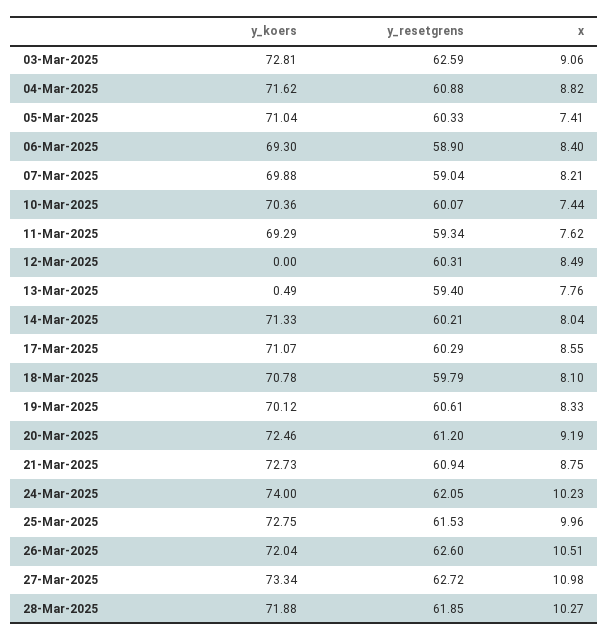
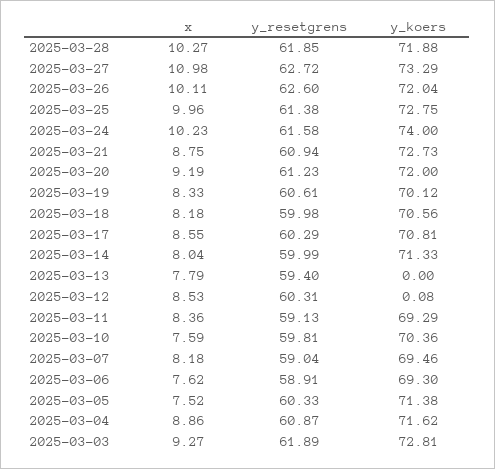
  {
    "y_koers": {
      "03-Mar-2025": 72.81,
      "04-Mar-2025": 71.62,
-     "05-Mar-2025": 71.04,
+     "05-Mar-2025": 71.38,
      "06-Mar-2025": 69.3,
-     "07-Mar-2025": 69.88,
+     "07-Mar-2025": 69.46,
      "10-Mar-2025": 70.36,
      "11-Mar-2025": 69.29,
-     "12-Mar-2025": 0,
+     "12-Mar-2025": 0.08,
-     "13-Mar-2025": 0.49,
+     "13-Mar-2025": 0,
      "14-Mar-2025": 71.33,
-     "17-Mar-2025": 71.07,
+     "17-Mar-2025": 70.81,
-     "18-Mar-2025": 70.78,
+     "18-Mar-2025": 70.56,
      "19-Mar-2025": 70.12,
-     "20-Mar-2025": 72.46,
+     "20-Mar-2025": 72,
      "21-Mar-2025": 72.73,
      "24-Mar-2025": 74,
      "25-Mar-2025": 72.75,
      "26-Mar-2025": 72.04,
-     "27-Mar-2025": 73.34,
+     "27-Mar-2025": 73.29,
      "28-Mar-2025": 71.88
    },
    "y_resetgrens": {
-     "03-Mar-2025": 62.59,
+     "03-Mar-2025": 61.89,
-     "04-Mar-2025": 60.88,
+     "04-Mar-2025": 60.87,
      "05-Mar-2025": 60.33,
-     "06-Mar-2025": 58.9,
+     "06-Mar-2025": 58.91,
      "07-Mar-2025": 59.04,
-     "10-Mar-2025": 60.07,
+     "10-Mar-2025": 59.81,
-     "11-Mar-2025": 59.34,
+     "11-Mar-2025": 59.13,
      "12-Mar-2025": 60.31,
      "13-Mar-2025": 59.4,
-     "14-Mar-2025": 60.21,
+     "14-Mar-2025": 59.99,
      "17-Mar-2025": 60.29,
-     "18-Mar-2025": 59.79,
+     "18-Mar-2025": 59.98,
      "19-Mar-2025": 60.61,
-     "20-Mar-2025": 61.2,
+     "20-Mar-2025": 61.23,
      "21-Mar-2025": 60.94,
-     "24-Mar-2025": 62.05,
+     "24-Mar-2025": 61.58,
-     "25-Mar-2025": 61.53,
+     "25-Mar-2025": 61.38,
      "26-Mar-2025": 62.6,
      "27-Mar-2025": 62.72,
      "28-Mar-2025": 61.85
    },
    "x": {
-     "03-Mar-2025": 9.06,
+     "03-Mar-2025": 9.27,
-     "04-Mar-2025": 8.82,
+     "04-Mar-2025": 8.86,
-     "05-Mar-2025": 7.41,
+     "05-Mar-2025": 7.52,
-     "06-Mar-2025": 8.4,
+     "06-Mar-2025": 7.62,
-     "07-Mar-2025": 8.21,
+     "07-Mar-2025": 8.18,
-     "10-Mar-2025": 7.44,
+     "10-Mar-2025": 7.59,
-     "11-Mar-2025": 7.62,
+     "11-Mar-2025": 8.36,
-     "12-Mar-2025": 8.49,
+     "12-Mar-2025": 8.53,
-     "13-Mar-2025": 7.76,
+     "13-Mar-2025": 7.79,
      "14-Mar-2025": 8.04,
      "17-Mar-2025": 8.55,
-     "18-Mar-2025": 8.1,
+     "18-Mar-2025": 8.18,
      "19-Mar-2025": 8.33,
      "20-Mar-2025": 9.19,
      "21-Mar-2025": 8.75,
      "24-Mar-2025": 10.23,
      "25-Mar-2025": 9.96,
-     "26-Mar-2025": 10.51,
+     "26-Mar-2025": 10.11,
      "27-Mar-2025": 10.98,
      "28-Mar-2025": 10.27
    }
  }

